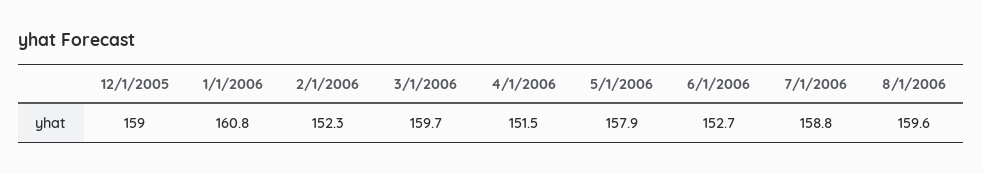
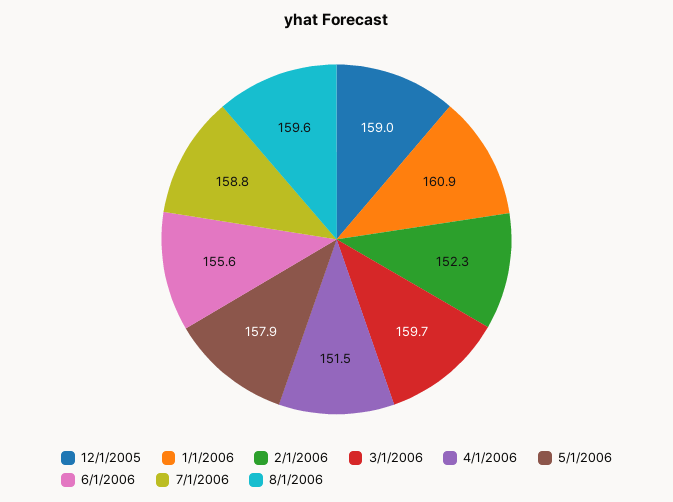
  {
    "12/1/2005": 159,
-   "1/1/2006": 160.8,
+   "1/1/2006": 160.9,
    "2/1/2006": 152.3,
    "3/1/2006": 159.7,
    "4/1/2006": 151.5,
    "5/1/2006": 157.9,
-   "6/1/2006": 152.7,
+   "6/1/2006": 155.6,
    "7/1/2006": 158.8,
    "8/1/2006": 159.6
  }

